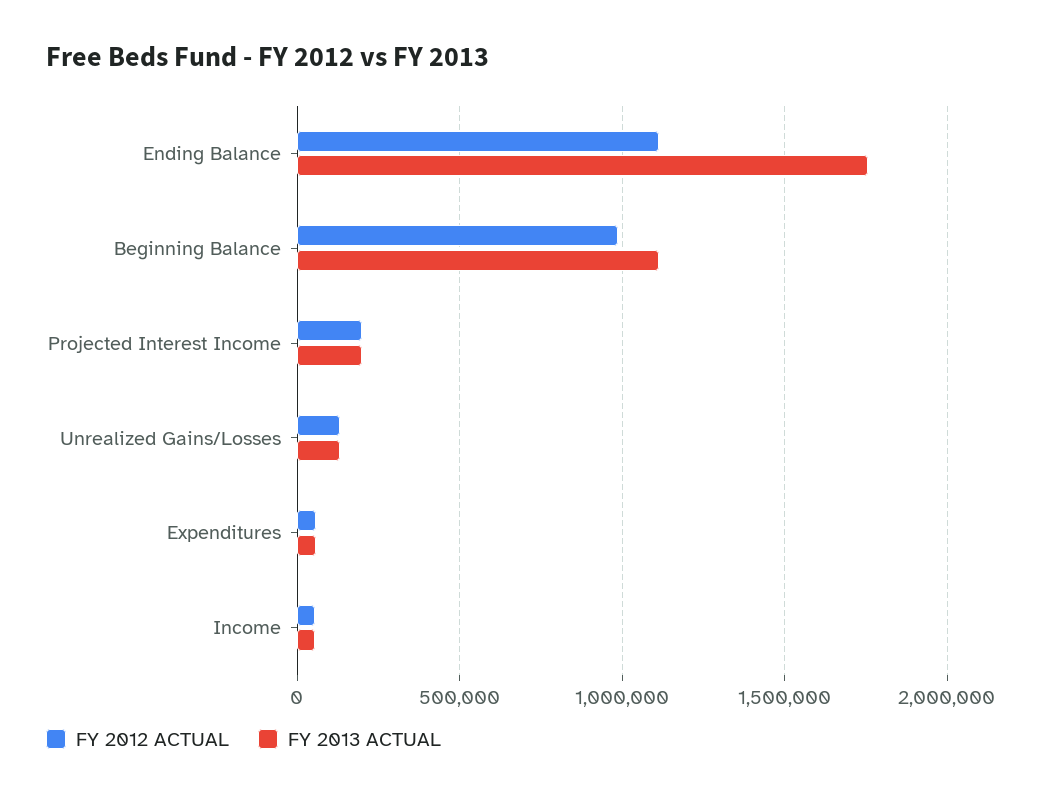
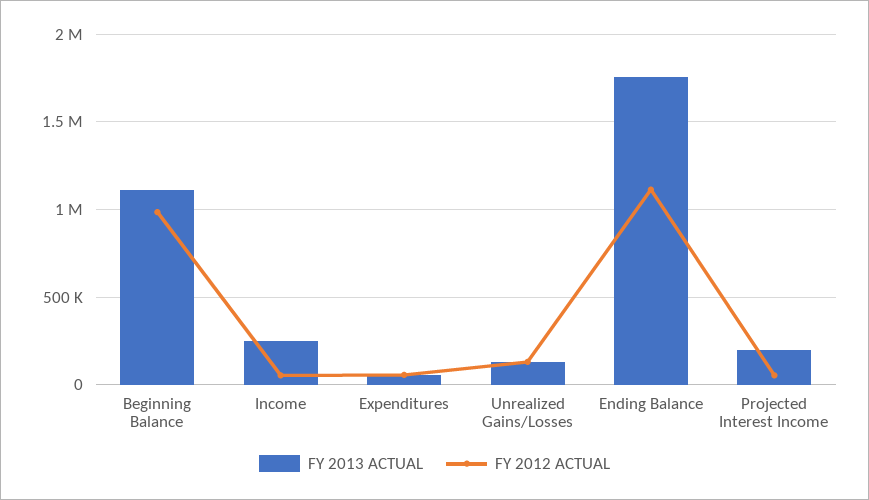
  {
    "FY 2012 ACTUAL": {
      "Ending Balance": 1100000,
      "Beginning Balance": 1000000,
-     "Projected Interest Income": 200000,
+     "Projected Interest Income": 50000,
      "Unrealized Gains/Losses": 150000,
      "Expenditures": 50000,
      "Income": 50000
    },
    "FY 2013 ACTUAL": {
      "Ending Balance": 1750000,
      "Beginning Balance": 1100000,
      "Projected Interest Income": 200000,
      "Unrealized Gains/Losses": 150000,
      "Expenditures": 50000,
-     "Income": 50000
+     "Income": 250000
    }
  }

